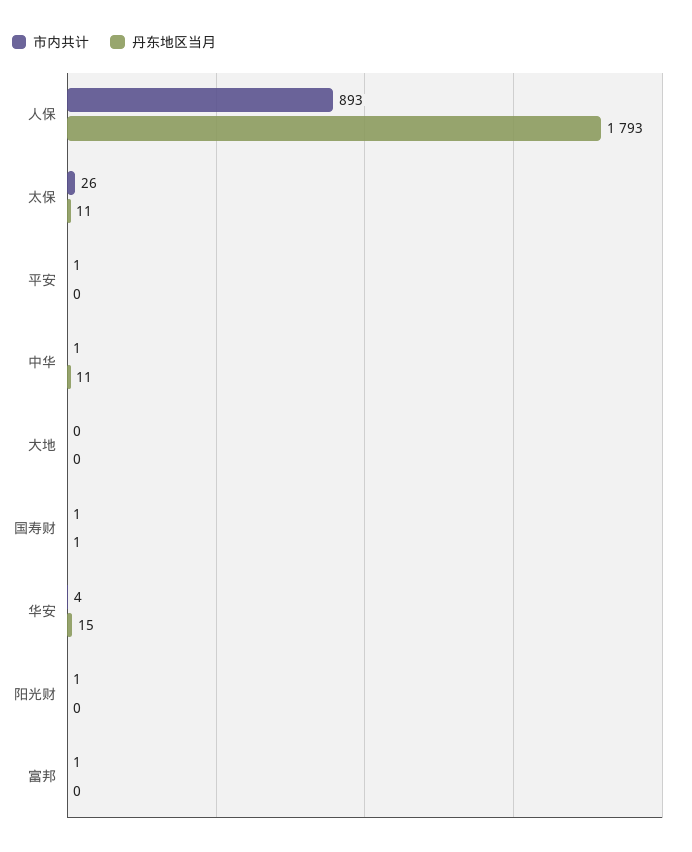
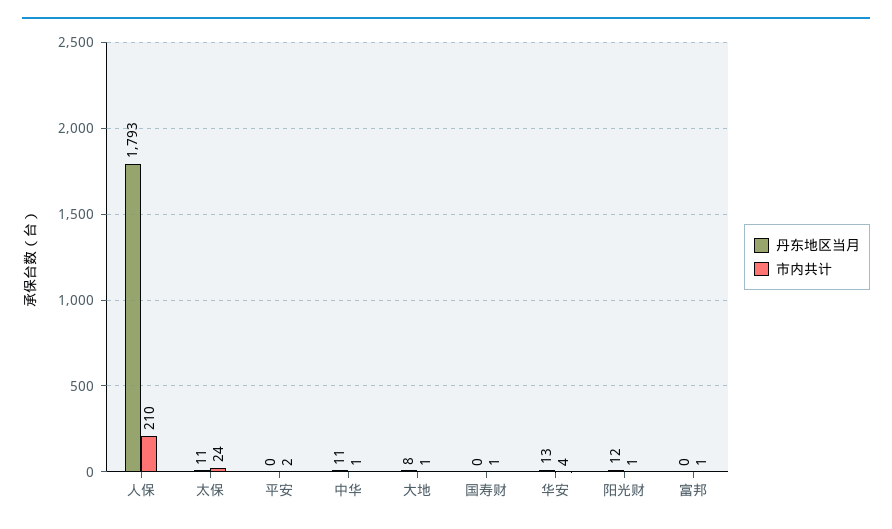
  {
    "市内共计": {
-     "人保": 893,
+     "人保": 210,
-     "太保": 26,
+     "太保": 24,
-     "平安": 1,
+     "平安": 2,
      "中华": 1,
-     "大地": 0,
+     "大地": 1,
      "国寿财": 1,
      "华安": 4,
      "阳光财": 1,
      "富邦": 1
    },
    "丹东地区当月": {
      "人保": 1793,
      "太保": 11,
      "平安": 0,
      "中华": 11,
-     "大地": 0,
+     "大地": 8,
-     "国寿财": 1,
+     "国寿财": 0,
-     "华安": 15,
+     "华安": 13,
-     "阳光财": 0,
+     "阳光财": 12,
      "富邦": 0
    }
  }

